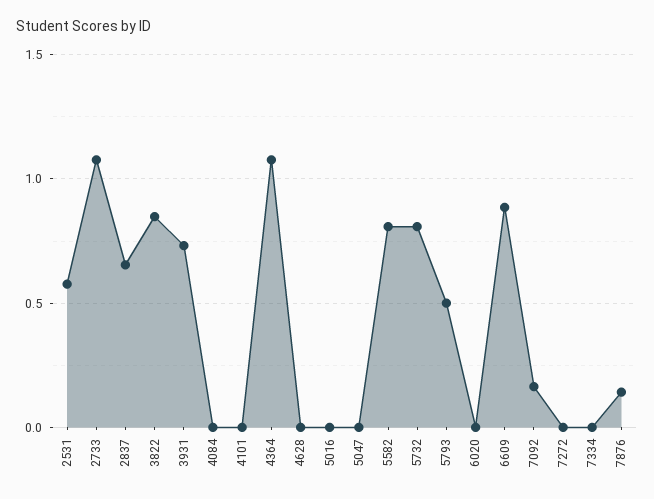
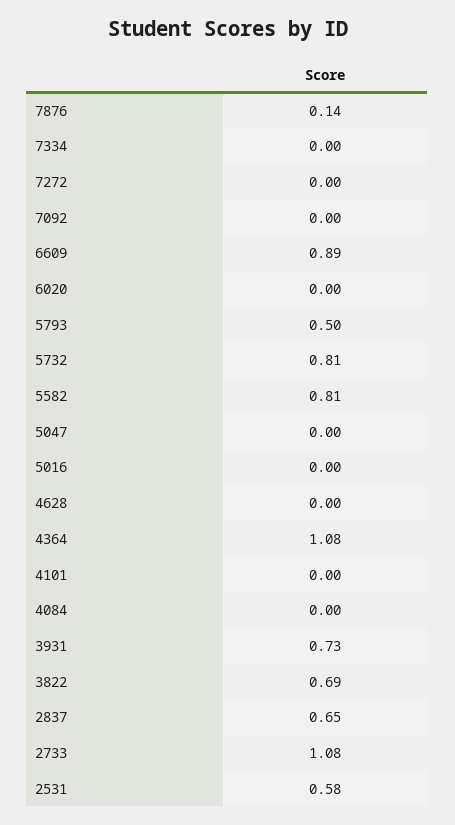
  {
    "2531": 0.58,
    "2733": 1.08,
    "2837": 0.65,
-   "3822": 0.85,
+   "3822": 0.69,
    "3931": 0.73,
    "4084": 0,
    "4101": 0,
    "4364": 1.08,
    "4628": 0,
    "5016": 0,
    "5047": 0,
    "5582": 0.81,
    "5732": 0.81,
    "5793": 0.5,
    "6020": 0,
    "6609": 0.89,
-   "7092": 0.15,
+   "7092": 0,
    "7272": 0,
    "7334": 0,
    "7876": 0.14
  }

